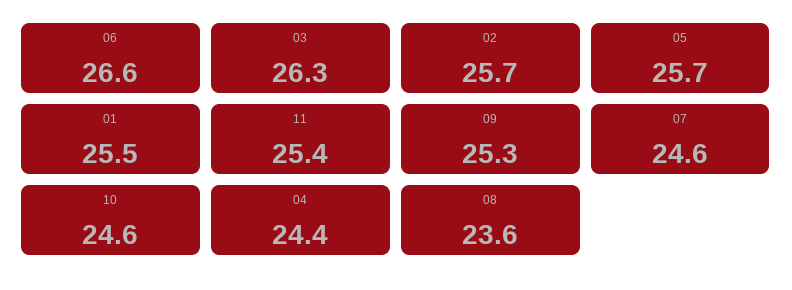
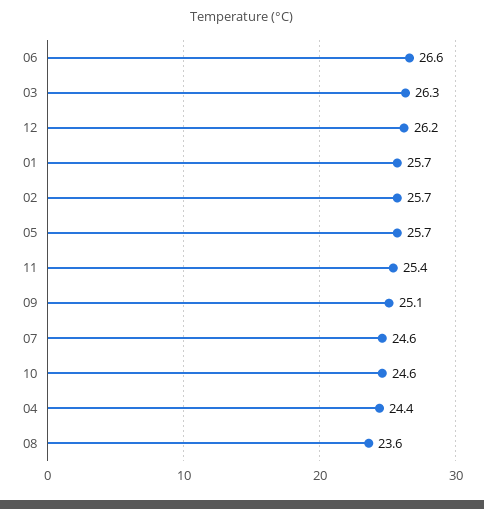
  {
    "06": 26.6,
    "03": 26.3,
    "02": 25.7,
    "05": 25.7,
-   "01": 25.5,
+   "01": 25.7,
    "11": 25.4,
-   "09": 25.3,
+   "09": 25.1,
    "07": 24.6,
    "10": 24.6,
    "04": 24.4,
-   "08": 23.6
+   "08": 23.6,
+   "12": 26.2
  }

